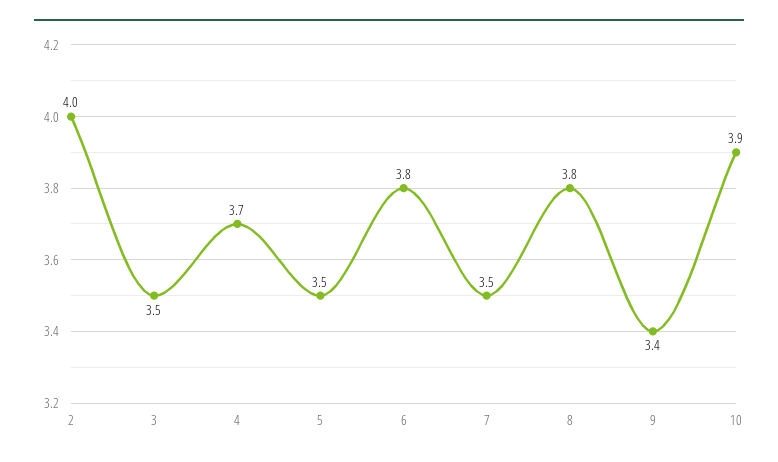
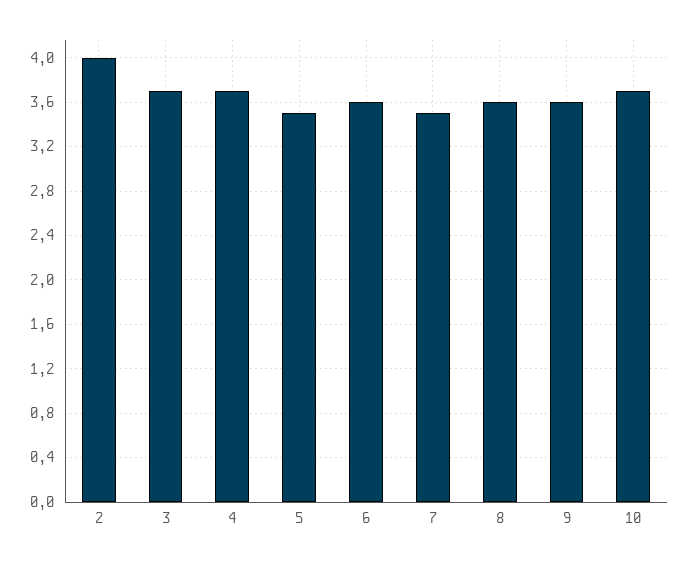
  {
    "2": 4,
-   "3": 3.5,
+   "3": 3.7,
    "4": 3.7,
    "5": 3.5,
-   "6": 3.8,
+   "6": 3.6,
    "7": 3.5,
-   "8": 3.8,
+   "8": 3.6,
-   "9": 3.4,
+   "9": 3.6,
-   "10": 3.9
+   "10": 3.7
  }

